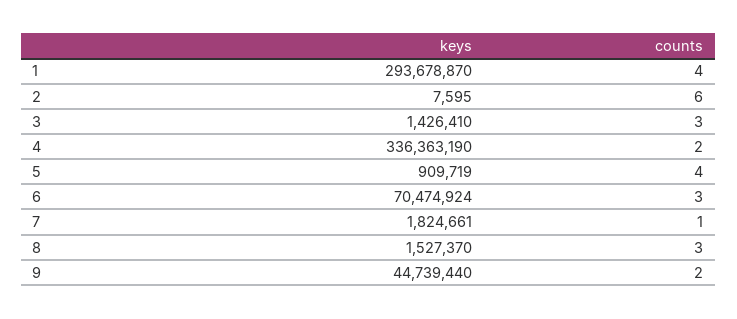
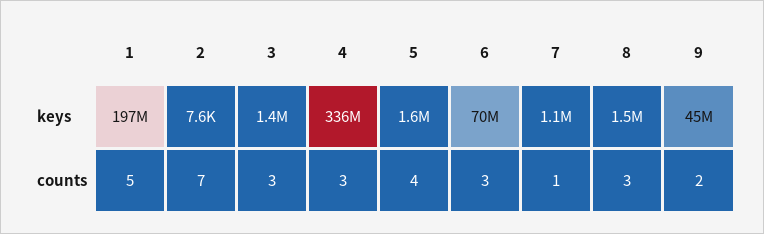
  {
    "keys": {
-     "1": 293678870,
+     "1": 197000000,
      "2": 7595,
      "3": 1426410,
      "4": 336363190,
-     "5": 909719,
+     "5": 1600000,
      "6": 70474924,
-     "7": 1824661,
+     "7": 1100000,
      "8": 1527370,
      "9": 44739440
    },
    "counts": {
-     "1": 4,
+     "1": 5,
-     "2": 6,
+     "2": 7,
      "3": 3,
-     "4": 2,
+     "4": 3,
      "5": 4,
      "6": 3,
      "7": 1,
      "8": 3,
      "9": 2
    }
  }

